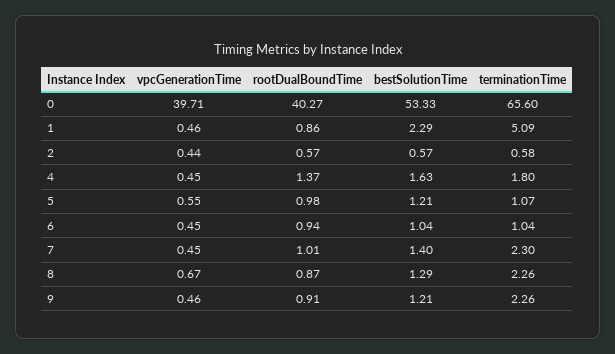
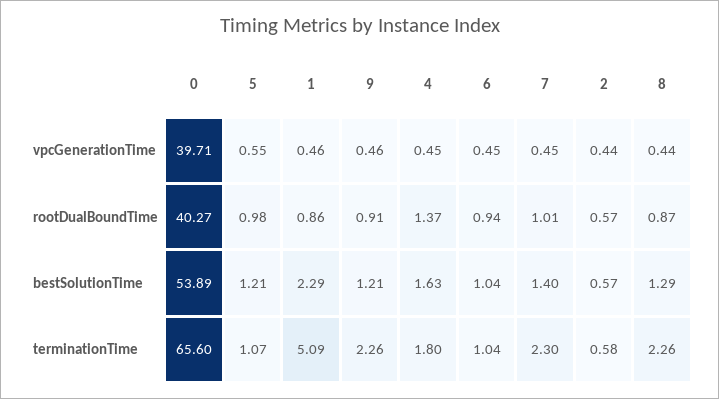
  {
    "vpcGenerationTime": {
      "0": 39.71,
      "1": 0.46,
      "2": 0.44,
      "4": 0.45,
      "5": 0.55,
      "6": 0.45,
      "7": 0.45,
-     "8": 0.67,
+     "8": 0.44,
      "9": 0.46
    },
    "rootDualBoundTime": {
      "0": 40.27,
      "1": 0.86,
      "2": 0.57,
      "4": 1.37,
      "5": 0.98,
      "6": 0.94,
      "7": 1.01,
      "8": 0.87,
      "9": 0.91
    },
    "bestSolutionTime": {
-     "0": 53.33,
+     "0": 53.89,
      "1": 2.29,
      "2": 0.57,
      "4": 1.63,
      "5": 1.21,
      "6": 1.04,
      "7": 1.4,
      "8": 1.29,
      "9": 1.21
    },
    "terminationTime": {
      "0": 65.6,
      "1": 5.09,
      "2": 0.58,
      "4": 1.8,
      "5": 1.07,
      "6": 1.04,
      "7": 2.3,
      "8": 2.26,
      "9": 2.26
    }
  }

